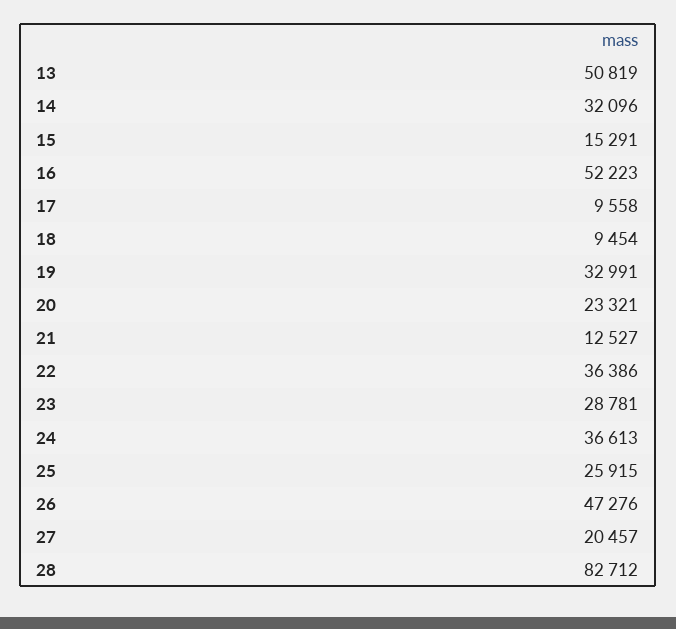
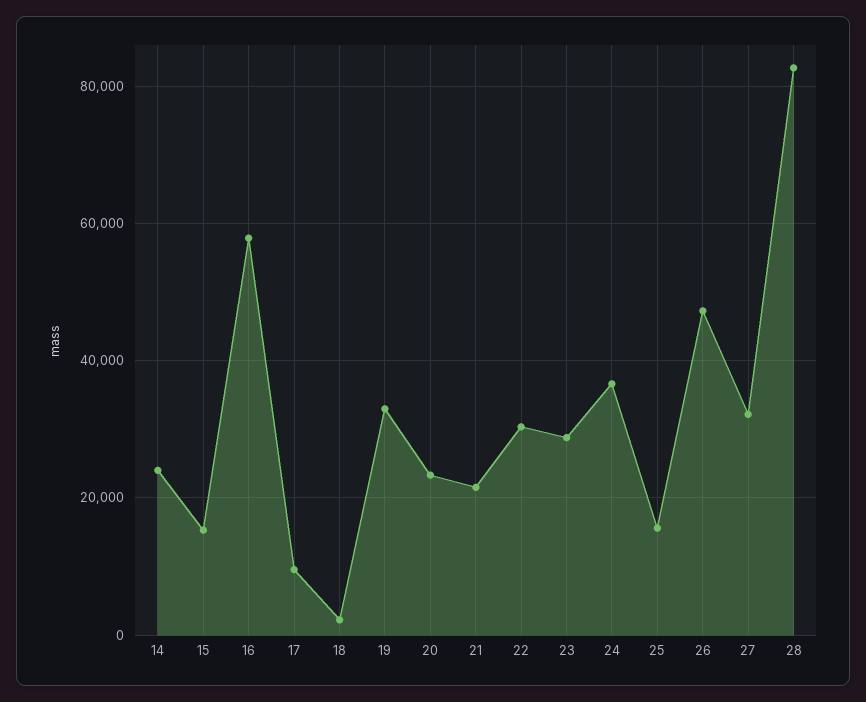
  {
-   "13": 50819,
-   "14": 32096,
+   "14": 24000,
    "15": 15291,
-   "16": 52223,
+   "16": 58000,
    "17": 9558,
-   "18": 9454,
+   "18": 2000,
    "19": 32991,
    "20": 23321,
-   "21": 12527,
+   "21": 22000,
-   "22": 36386,
+   "22": 30000,
    "23": 28781,
    "24": 36613,
-   "25": 25915,
+   "25": 16000,
    "26": 47276,
-   "27": 20457,
+   "27": 32000,
    "28": 82712
  }

